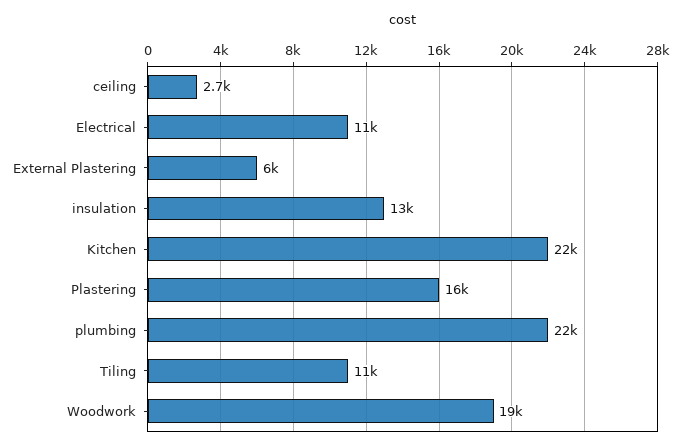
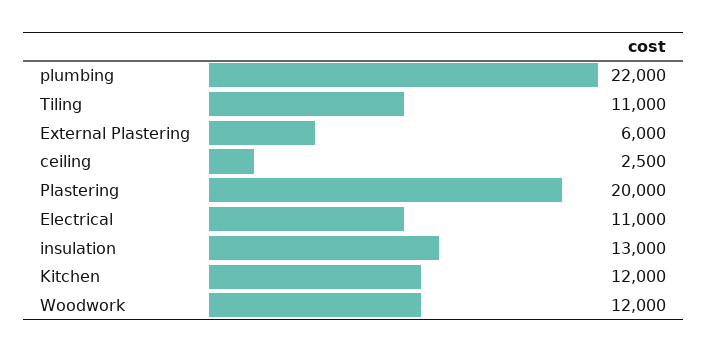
  {
-   "ceiling": 2700,
+   "ceiling": 2500,
    "Electrical": 11000,
    "External Plastering": 6000,
    "insulation": 13000,
-   "Kitchen": 22000,
+   "Kitchen": 12000,
-   "Plastering": 16000,
+   "Plastering": 20000,
    "plumbing": 22000,
    "Tiling": 11000,
-   "Woodwork": 19000
+   "Woodwork": 12000
  }

